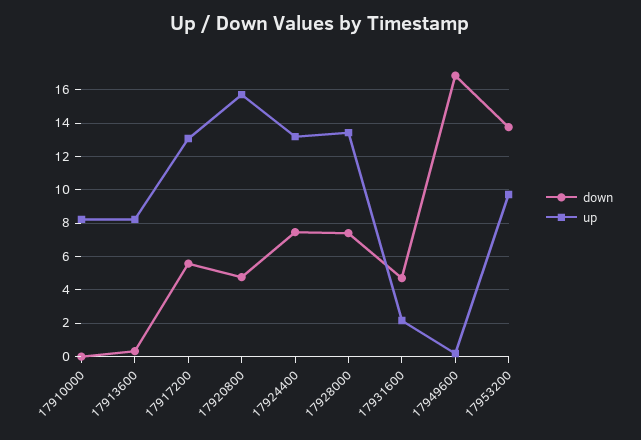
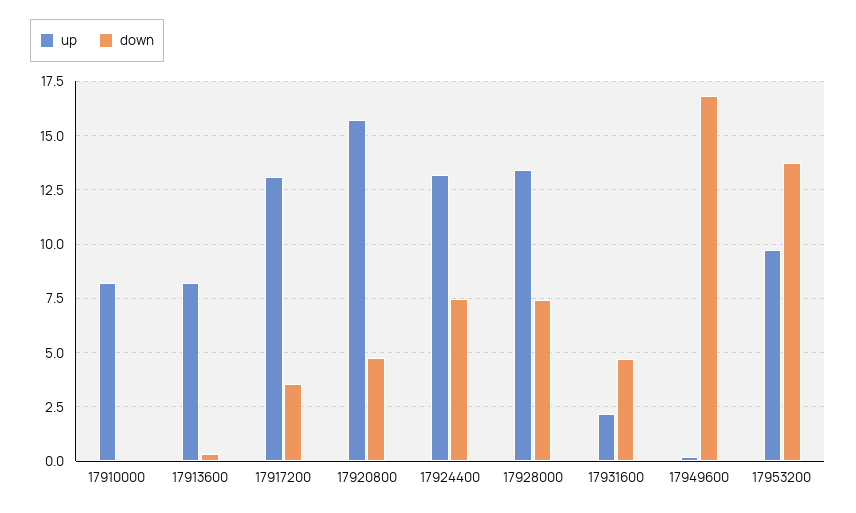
  {
    "down": {
      "17910000": 0,
      "17913600": 0.5,
-     "17917200": 5.5,
+     "17917200": 3.5,
      "17920800": 5,
      "17924400": 7.5,
      "17928000": 7.5,
      "17931600": 4.5,
      "17949600": 17,
      "17953200": 14
    },
    "up": {
      "17910000": 8,
      "17913600": 8,
      "17917200": 13,
      "17920800": 15.5,
      "17924400": 13,
      "17928000": 13.5,
      "17931600": 2,
      "17949600": 0,
      "17953200": 9.5
    }
  }

